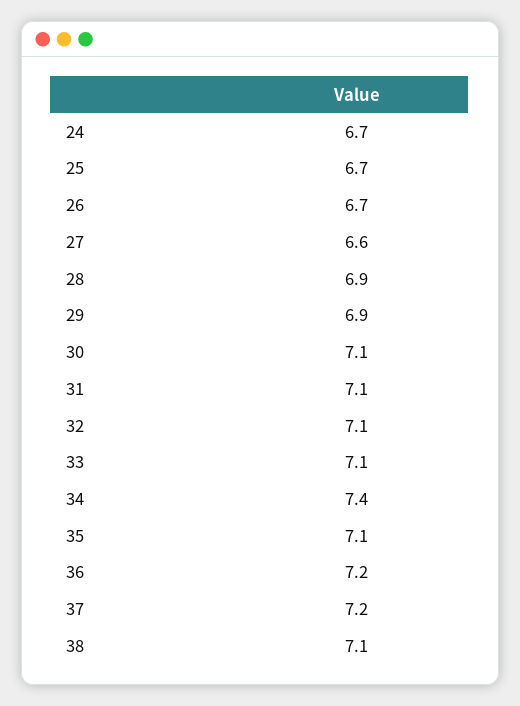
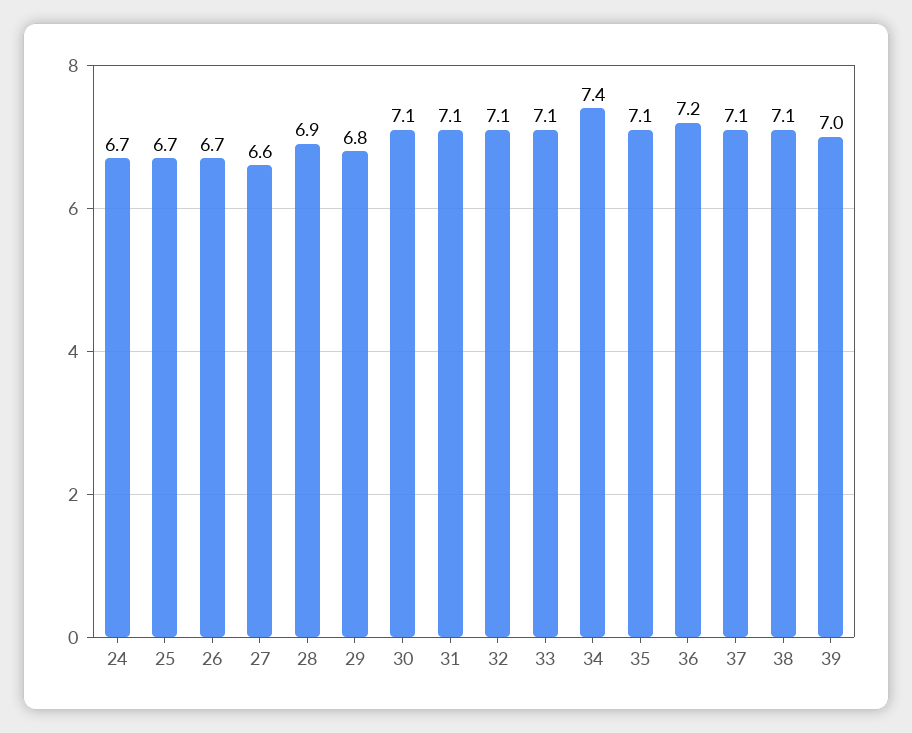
  {
    "24": 6.7,
    "25": 6.7,
    "26": 6.7,
    "27": 6.6,
    "28": 6.9,
-   "29": 6.9,
+   "29": 6.8,
    "30": 7.1,
    "31": 7.1,
    "32": 7.1,
    "33": 7.1,
    "34": 7.4,
    "35": 7.1,
    "36": 7.2,
-   "37": 7.2,
+   "37": 7.1,
-   "38": 7.1
+   "38": 7.1,
+   "39": 7
  }

